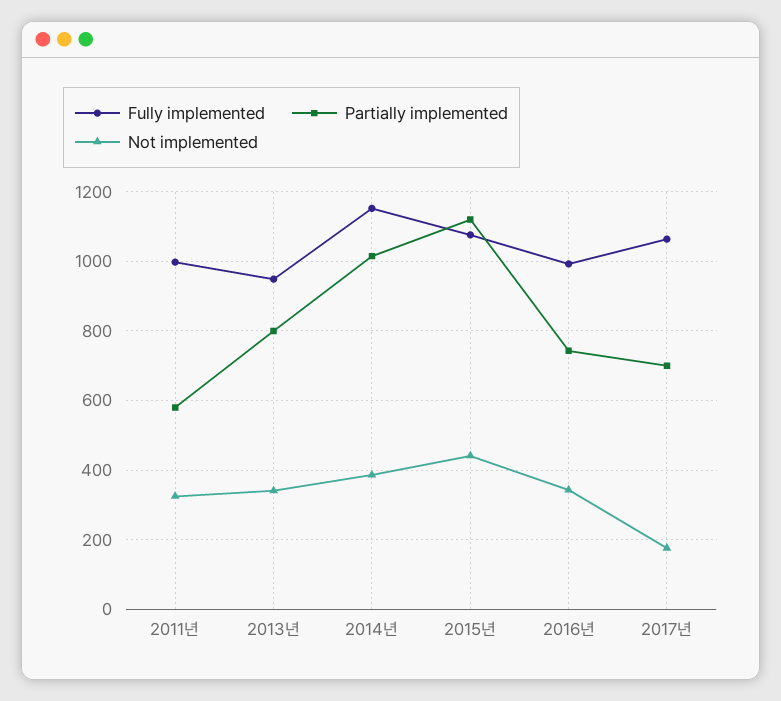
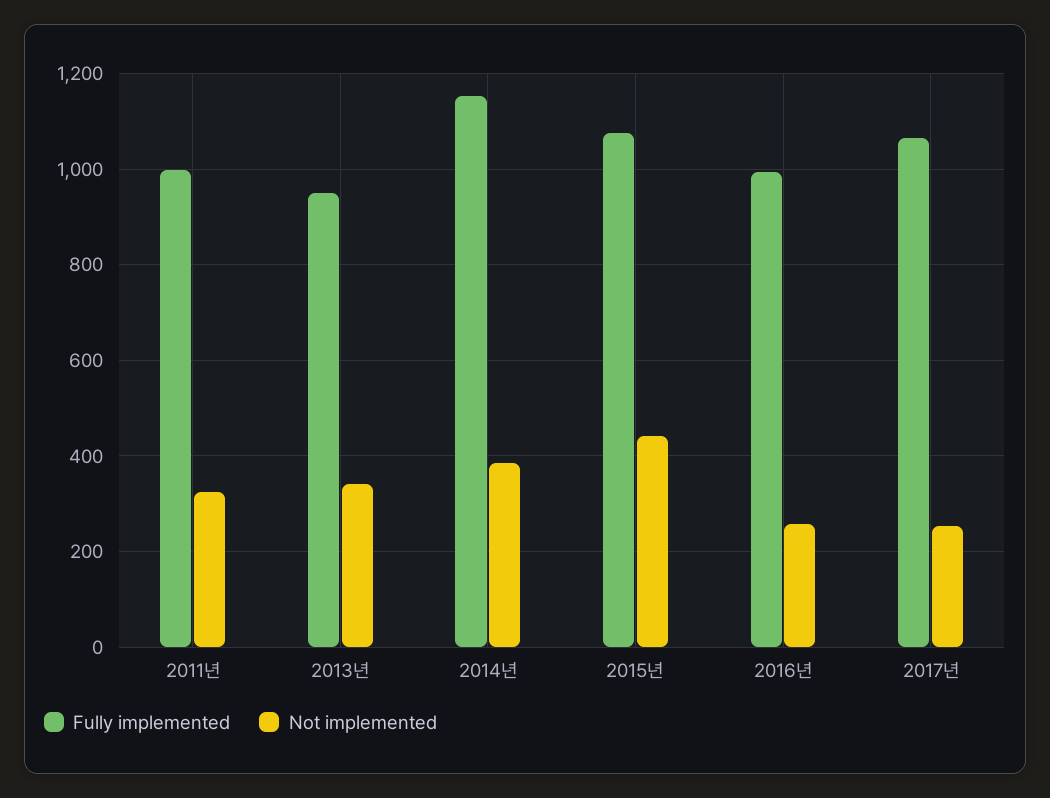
  {
    "Fully implemented": {
      "2011년": 1000,
      "2013년": 940,
      "2014년": 1160,
      "2015년": 1080,
      "2016년": 1000,
      "2017년": 1060
    },
-   "Partially implemented": {
-     "2011년": 580,
-     "2013년": 800,
-     "2014년": 1020,
-     "2015년": 1120,
-     "2016년": 740,
-     "2017년": 700
-   },
    "Not implemented": {
      "2011년": 320,
      "2013년": 340,
      "2014년": 380,
      "2015년": 440,
-     "2016년": 340,
+     "2016년": 260,
-     "2017년": 180
+     "2017년": 260
    }
  }

